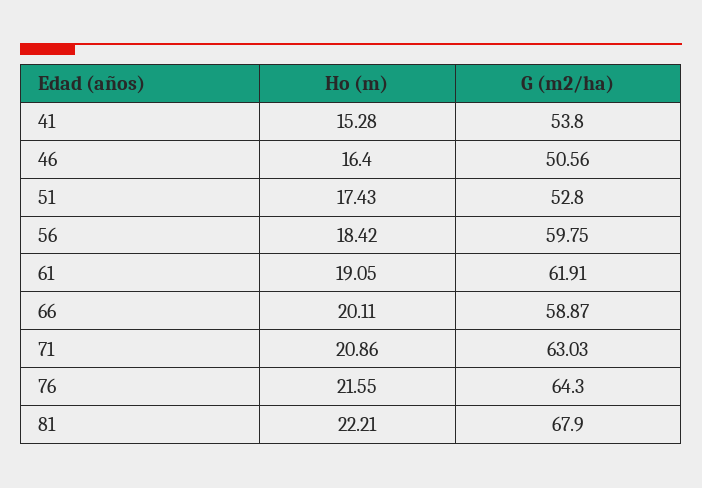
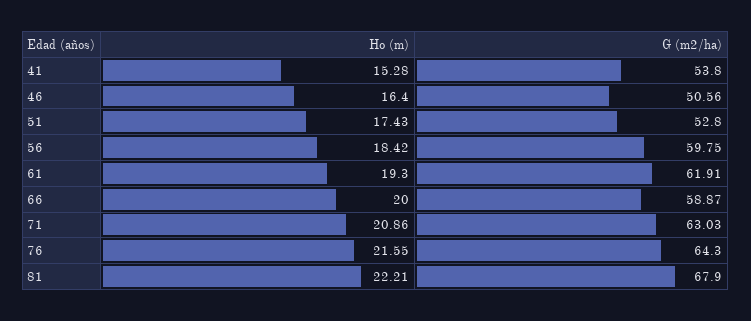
  {
    "Ho (m)": {
      "41": 15.28,
      "46": 16.4,
      "51": 17.43,
      "56": 18.42,
-     "61": 19.05,
+     "61": 19.3,
-     "66": 20.11,
+     "66": 20,
      "71": 20.86,
      "76": 21.55,
      "81": 22.21
    },
    "G (m2/ha)": {
      "41": 53.8,
      "46": 50.56,
      "51": 52.8,
      "56": 59.75,
      "61": 61.91,
      "66": 58.87,
      "71": 63.03,
      "76": 64.3,
      "81": 67.9
    }
  }

